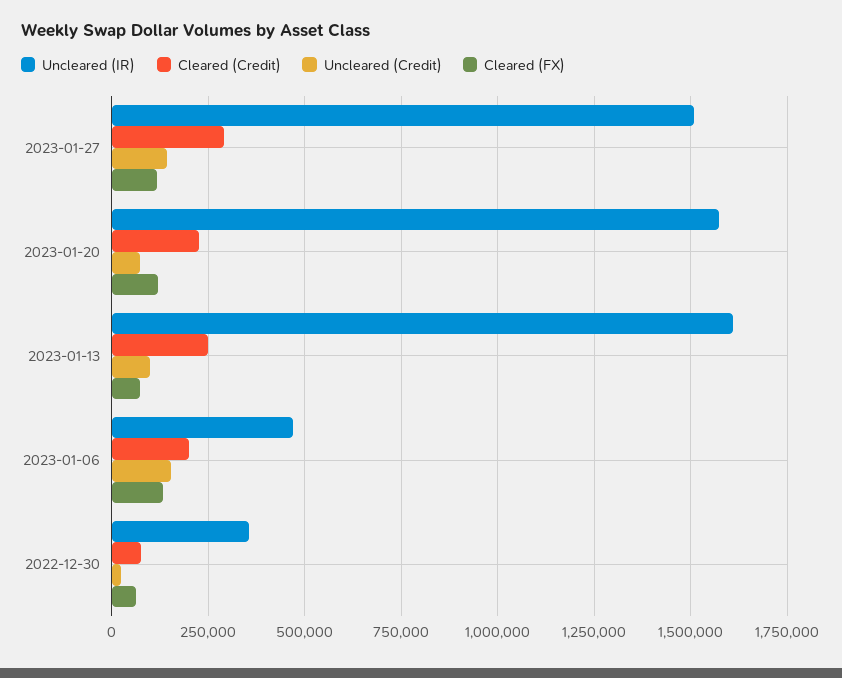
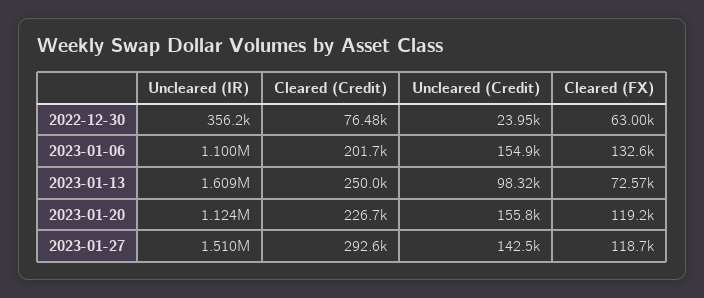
  {
    "Uncleared (IR)": {
      "2023-01-27": 1510000,
-     "2023-01-20": 1575000,
+     "2023-01-20": 1124000,
      "2023-01-13": 1609000,
-     "2023-01-06": 475000,
+     "2023-01-06": 1100000,
      "2022-12-30": 356200
    },
    "Cleared (Credit)": {
      "2023-01-27": 292600,
      "2023-01-20": 226700,
      "2023-01-13": 250000,
      "2023-01-06": 201700,
      "2022-12-30": 76480
    },
    "Uncleared (Credit)": {
      "2023-01-27": 142500,
-     "2023-01-20": 75000,
+     "2023-01-20": 155800,
      "2023-01-13": 98320,
      "2023-01-06": 154900,
      "2022-12-30": 23950
    },
    "Cleared (FX)": {
      "2023-01-27": 118700,
      "2023-01-20": 119200,
      "2023-01-13": 72570,
      "2023-01-06": 132600,
      "2022-12-30": 63000
    }
  }

